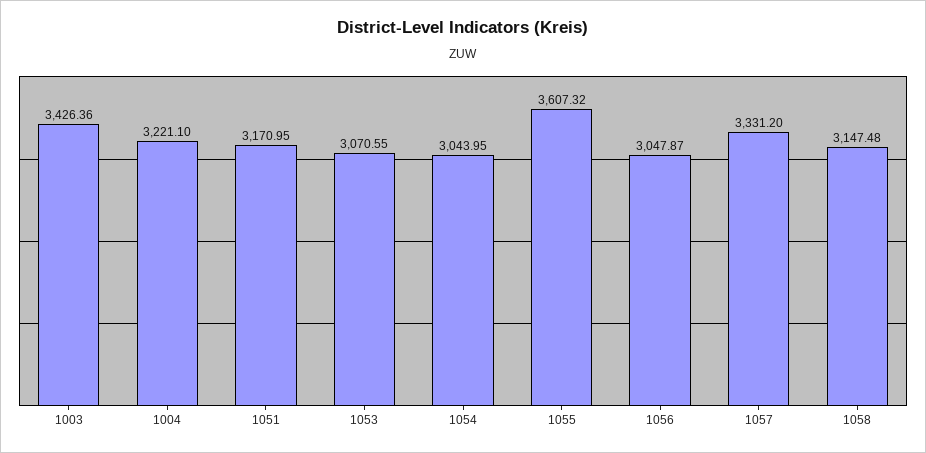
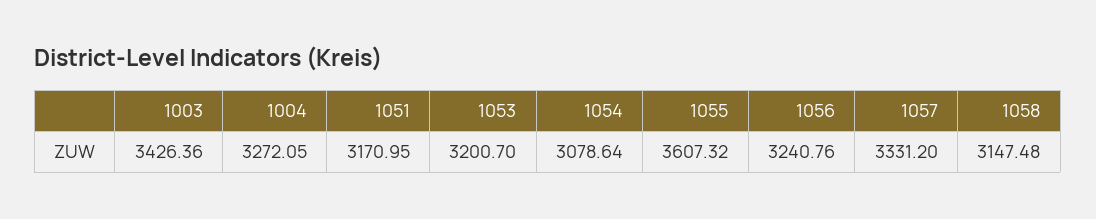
  {
    "1003": 3426.36,
-   "1004": 3221.1,
+   "1004": 3272.05,
    "1051": 3170.95,
-   "1053": 3070.55,
+   "1053": 3200.7,
-   "1054": 3043.95,
+   "1054": 3078.64,
    "1055": 3607.32,
-   "1056": 3047.87,
+   "1056": 3240.76,
    "1057": 3331.2,
    "1058": 3147.48
  }

